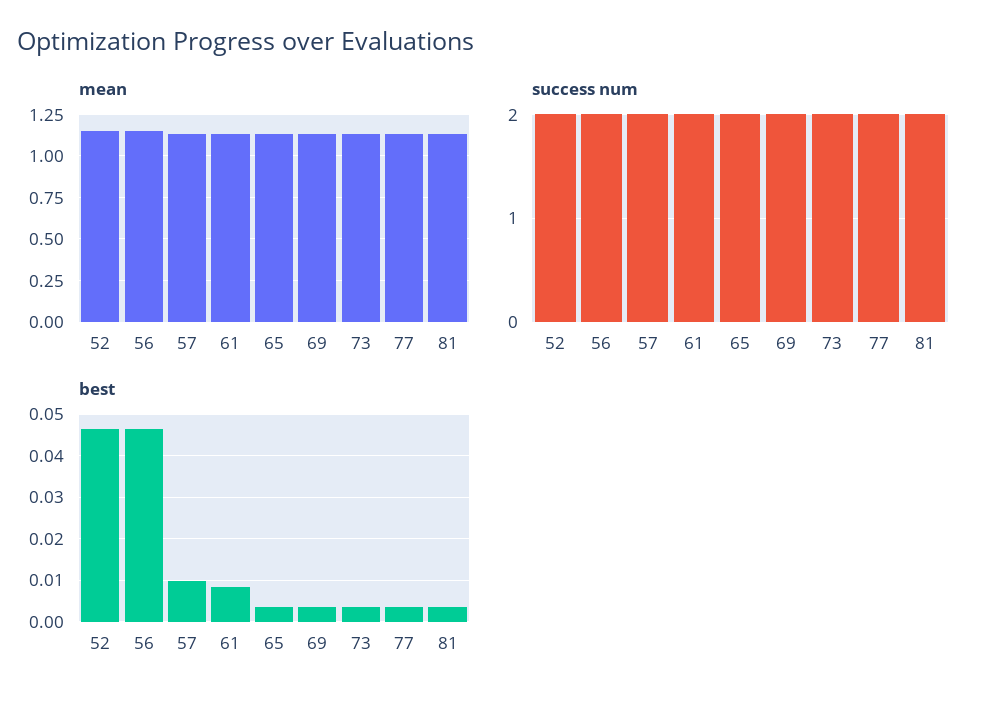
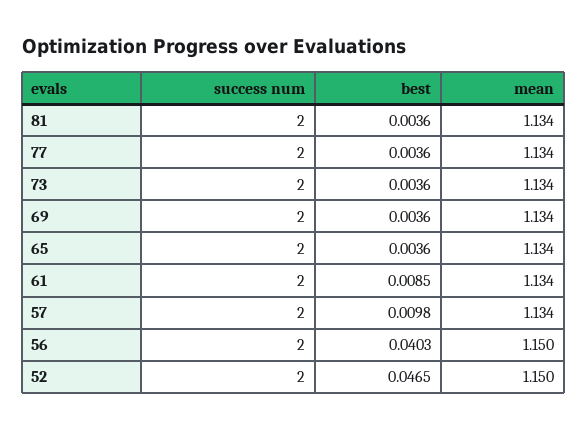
  {
    "mean": {
      "52": 1.15,
      "56": 1.15,
      "57": 1.134,
      "61": 1.134,
      "65": 1.134,
      "69": 1.134,
      "73": 1.134,
      "77": 1.134,
      "81": 1.134
    },
    "success num": {
      "52": 2,
      "56": 2,
      "57": 2,
      "61": 2,
      "65": 2,
      "69": 2,
      "73": 2,
      "77": 2,
      "81": 2
    },
    "best": {
      "52": 0.0465,
-     "56": 0.046,
+     "56": 0.0403,
      "57": 0.0098,
      "61": 0.0085,
      "65": 0.0036,
      "69": 0.0036,
      "73": 0.0036,
      "77": 0.0036,
      "81": 0.0036
    }
  }

